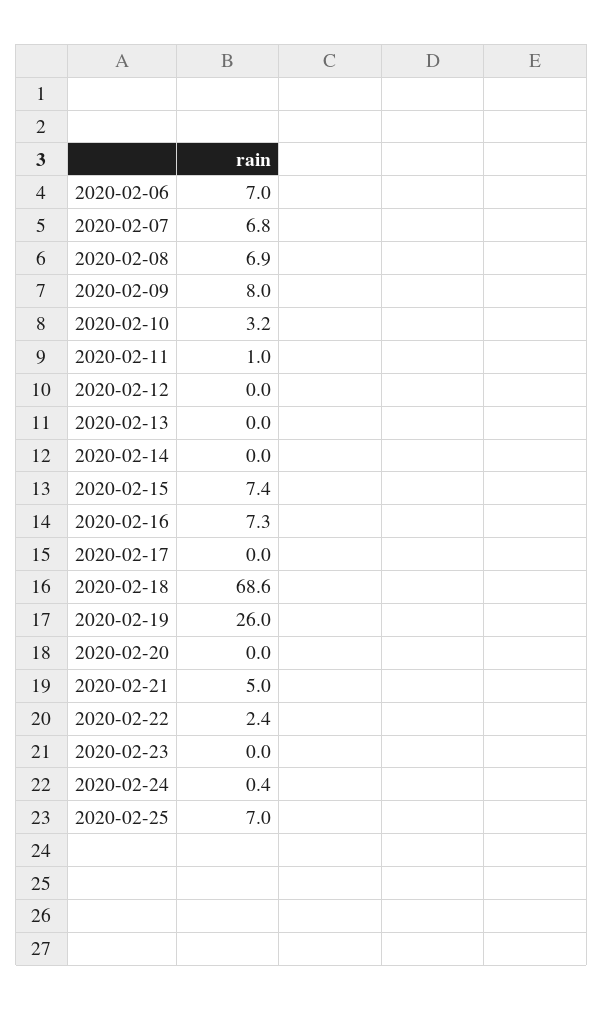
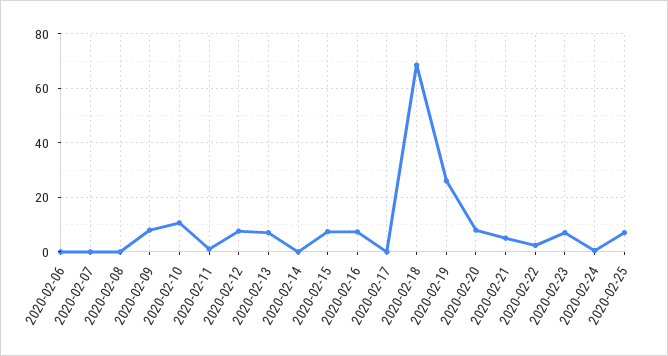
  {
-   "2020-02-06": 7,
+   "2020-02-06": 0,
-   "2020-02-07": 6.8,
+   "2020-02-07": 0,
-   "2020-02-08": 6.9,
+   "2020-02-08": 0,
    "2020-02-09": 8,
-   "2020-02-10": 3.2,
+   "2020-02-10": 10,
    "2020-02-11": 1,
-   "2020-02-12": 0,
+   "2020-02-12": 7.5,
-   "2020-02-13": 0,
+   "2020-02-13": 7.5,
    "2020-02-14": 0,
    "2020-02-15": 7.4,
    "2020-02-16": 7.3,
    "2020-02-17": 0,
    "2020-02-18": 68.6,
    "2020-02-19": 26,
-   "2020-02-20": 0,
+   "2020-02-20": 7.5,
    "2020-02-21": 5,
    "2020-02-22": 2.4,
-   "2020-02-23": 0,
+   "2020-02-23": 7.5,
    "2020-02-24": 0.4,
    "2020-02-25": 7
  }

